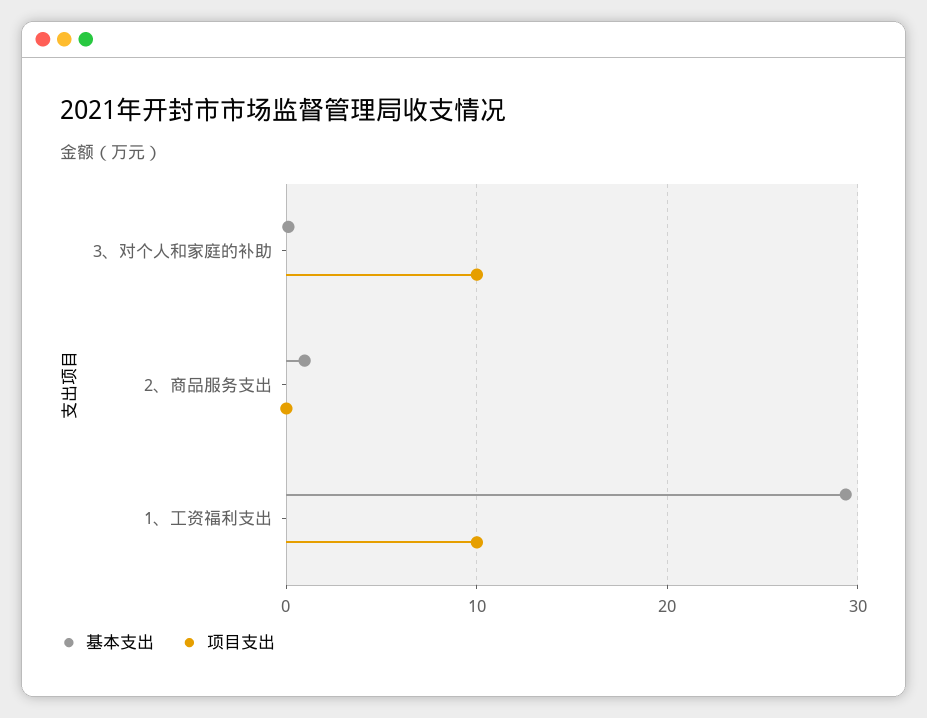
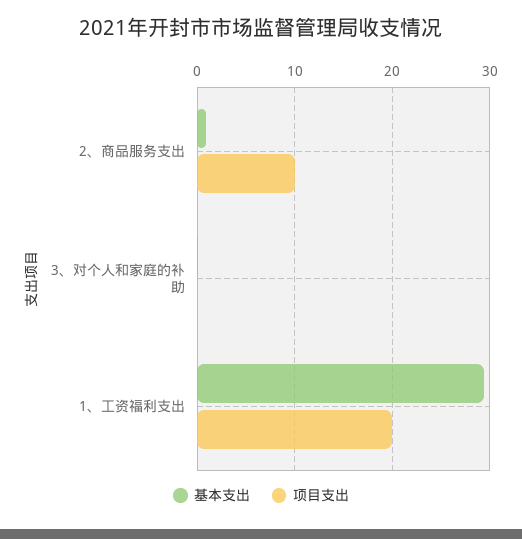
  {
    "基本支出": {
      "3、对个人和家庭的补助": 0,
      "2、商品服务支出": 1,
      "1、工资福利支出": 29
    },
    "项目支出": {
-     "3、对个人和家庭的补助": 10,
+     "3、对个人和家庭的补助": 0,
-     "2、商品服务支出": 0,
+     "2、商品服务支出": 10,
-     "1、工资福利支出": 10
+     "1、工资福利支出": 20
    }
  }

